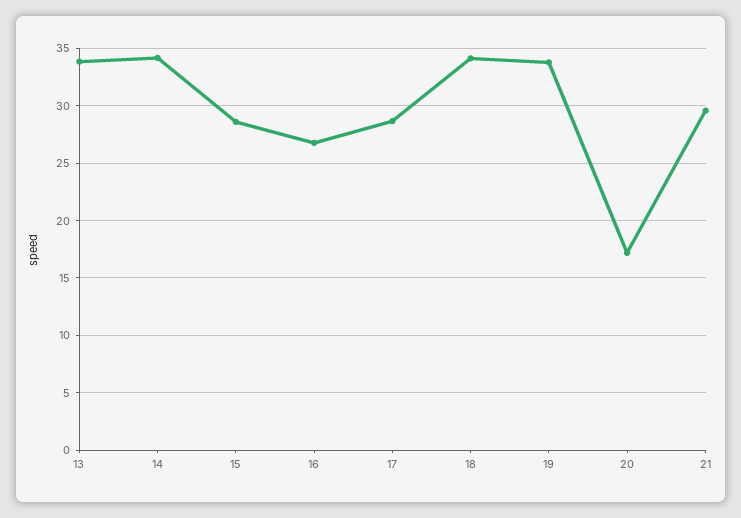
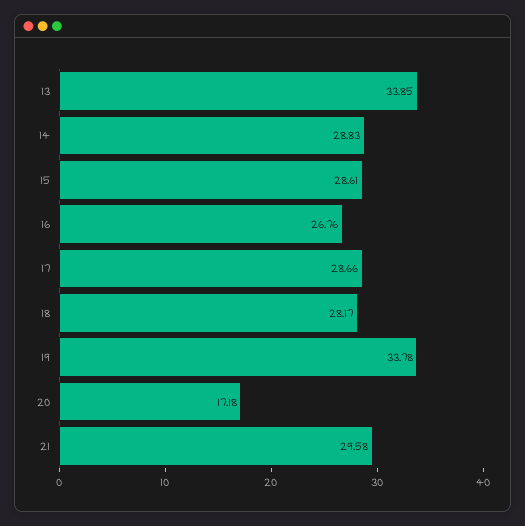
  {
    "13": 33.85,
-   "14": 34,
+   "14": 28.83,
    "15": 28.61,
    "16": 26.76,
    "17": 28.66,
-   "18": 34,
+   "18": 28.17,
    "19": 33.78,
    "20": 17.18,
    "21": 29.58
  }

